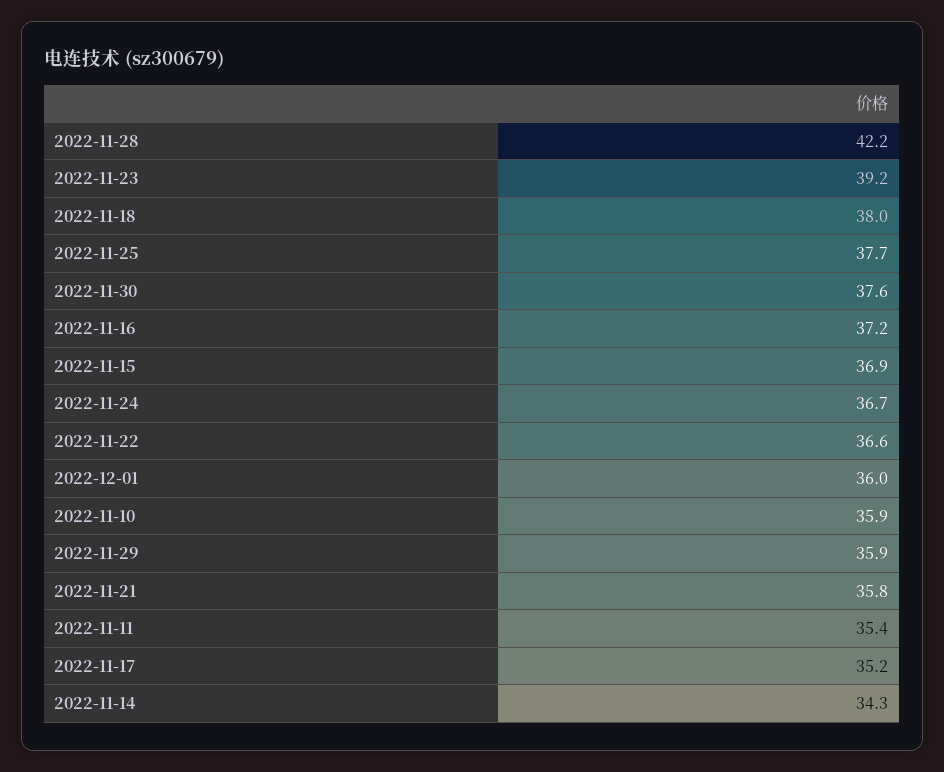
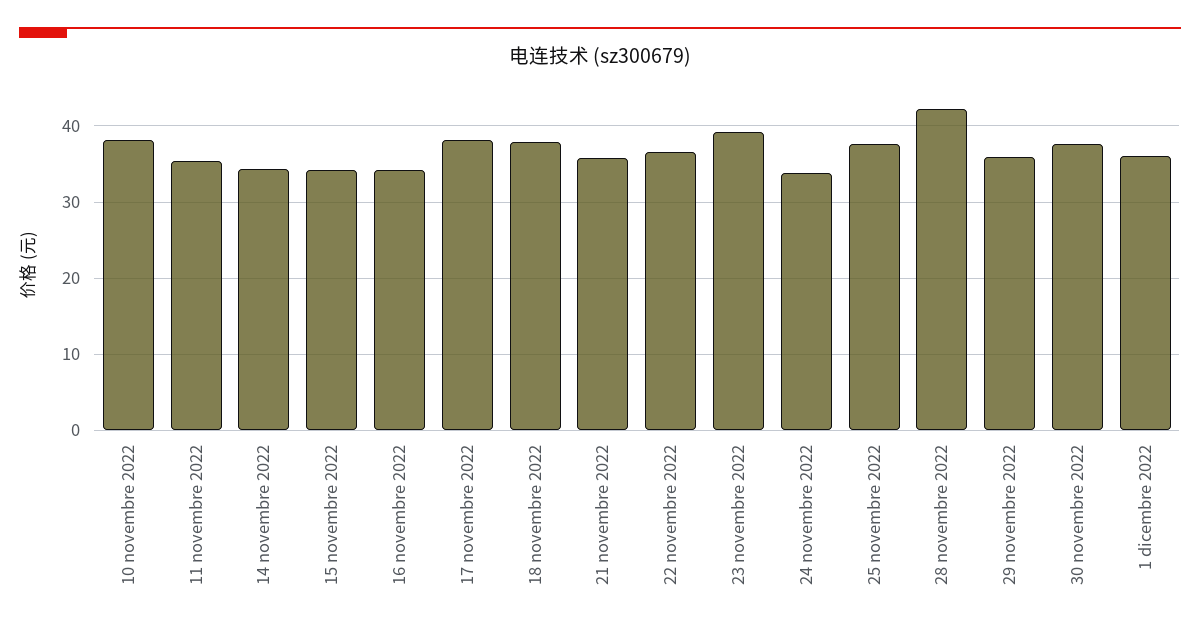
  {
    "2022-11-28": 42.2,
    "2022-11-23": 39.2,
    "2022-11-18": 38,
    "2022-11-25": 37.7,
    "2022-11-30": 37.6,
-   "2022-11-16": 37.2,
+   "2022-11-16": 34,
-   "2022-11-15": 36.9,
+   "2022-11-15": 34,
-   "2022-11-24": 36.7,
+   "2022-11-24": 34,
    "2022-11-22": 36.6,
    "2022-12-01": 36,
-   "2022-11-10": 35.9,
+   "2022-11-10": 38,
    "2022-11-29": 35.9,
    "2022-11-21": 35.8,
    "2022-11-11": 35.4,
-   "2022-11-17": 35.2,
+   "2022-11-17": 38,
    "2022-11-14": 34.3
  }

